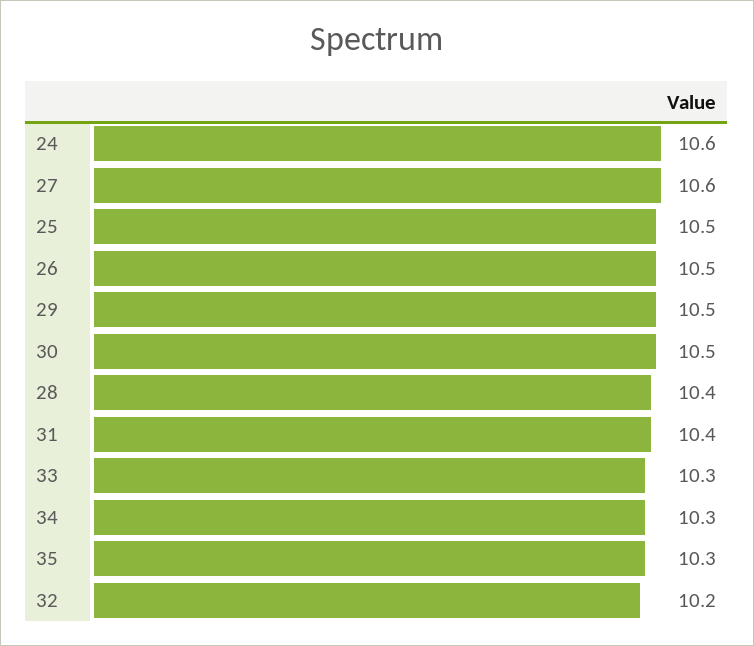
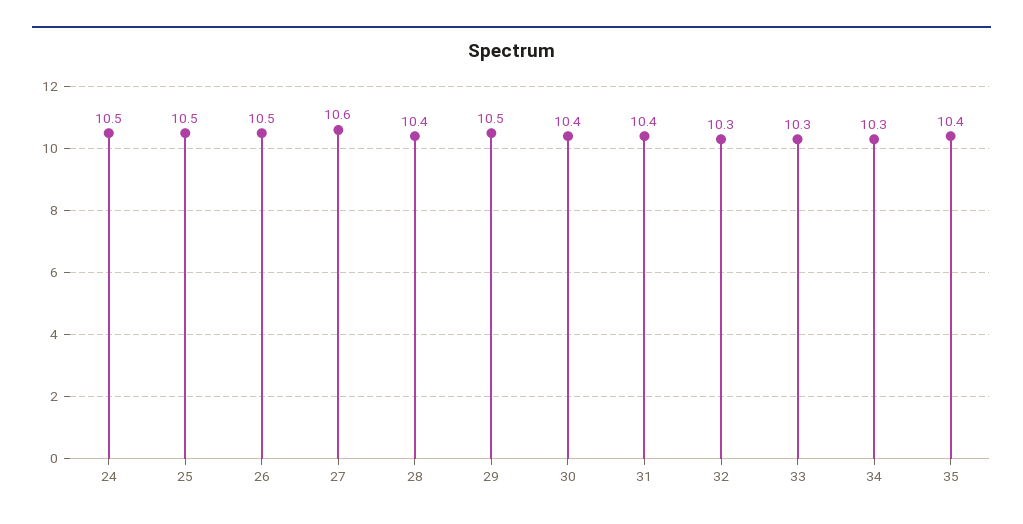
  {
-   "24": 10.6,
+   "24": 10.5,
    "27": 10.6,
    "25": 10.5,
    "26": 10.5,
    "29": 10.5,
-   "30": 10.5,
+   "30": 10.4,
    "28": 10.4,
    "31": 10.4,
    "33": 10.3,
    "34": 10.3,
-   "35": 10.3,
+   "35": 10.4,
-   "32": 10.2
+   "32": 10.3
  }

